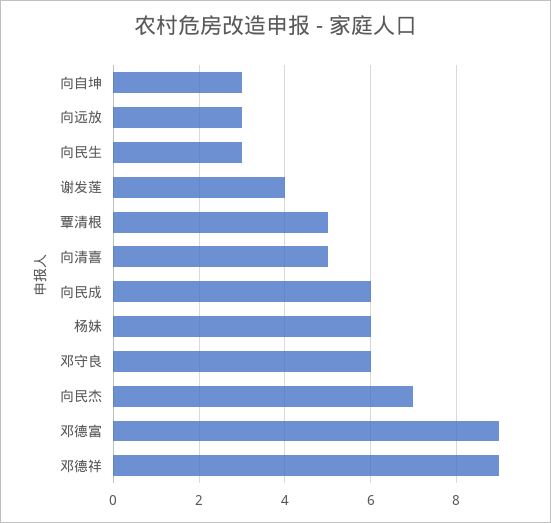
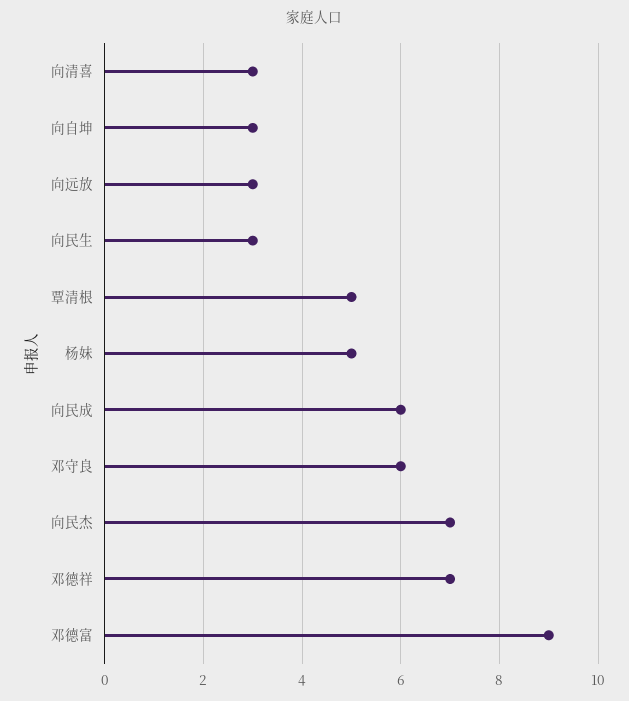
  {
    "向自坤": 3,
    "向远放": 3,
    "向民生": 3,
-   "谢发莲": 4,
    "覃清根": 5,
-   "向清喜": 5,
+   "向清喜": 3,
    "向民成": 6,
-   "杨妹": 6,
+   "杨妹": 5,
    "邓守良": 6,
    "向民杰": 7,
    "邓德富": 9,
-   "邓德祥": 9
+   "邓德祥": 7
  }

